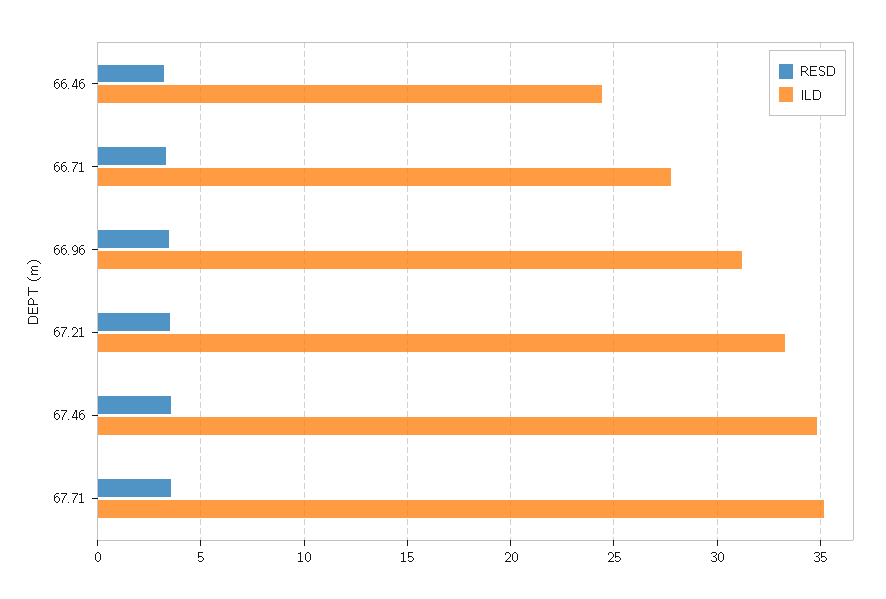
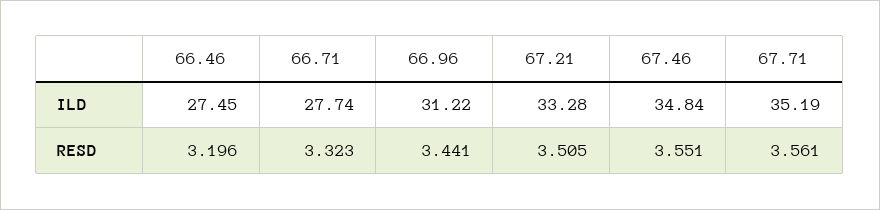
  {
    "RESD": {
      "66.46": 3.196,
      "66.71": 3.323,
      "66.96": 3.441,
      "67.21": 3.505,
      "67.46": 3.551,
      "67.71": 3.561
    },
    "ILD": {
-     "66.46": 24.5,
+     "66.46": 27.45,
      "66.71": 27.74,
      "66.96": 31.22,
      "67.21": 33.28,
      "67.46": 34.84,
      "67.71": 35.19
    }
  }

